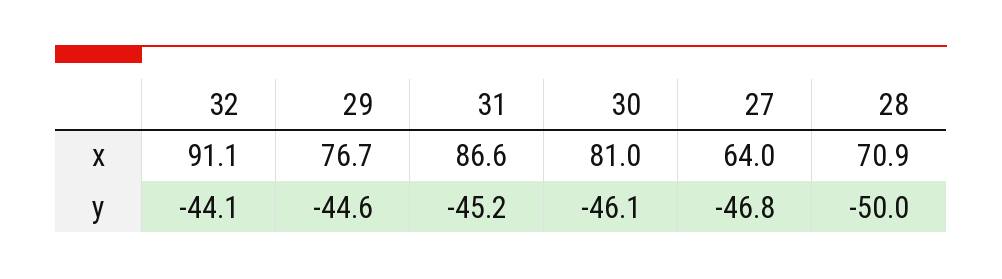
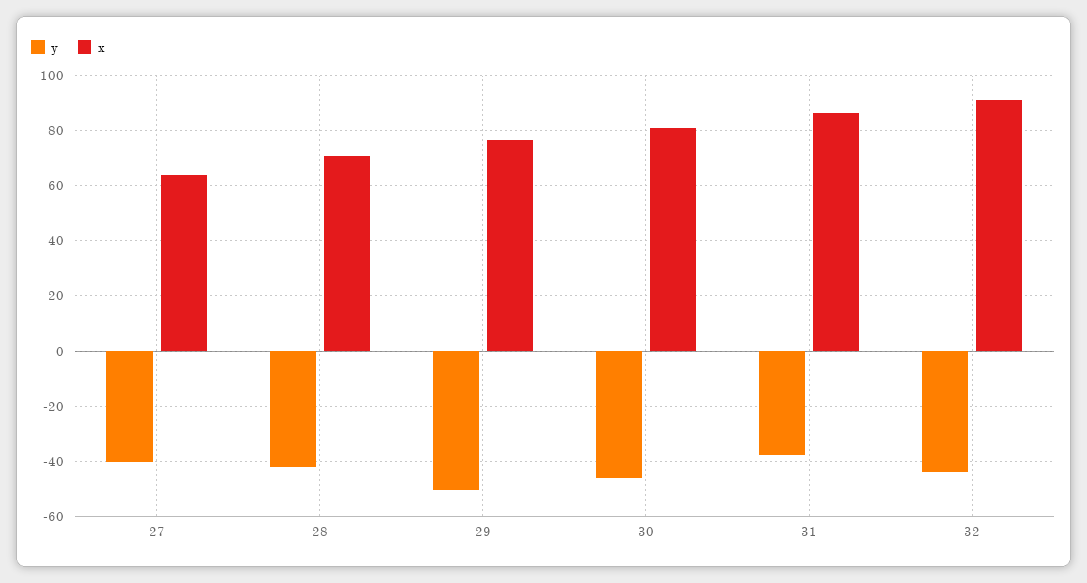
  {
    "x": {
      "32": 91.1,
      "29": 76.7,
      "31": 86.6,
      "30": 81,
      "27": 64,
      "28": 70.9
    },
    "y": {
      "32": -44.1,
-     "29": -44.6,
+     "29": -50,
-     "31": -45.2,
+     "31": -37.5,
      "30": -46.1,
-     "27": -46.8,
+     "27": -40,
-     "28": -50
+     "28": -42.5
    }
  }

